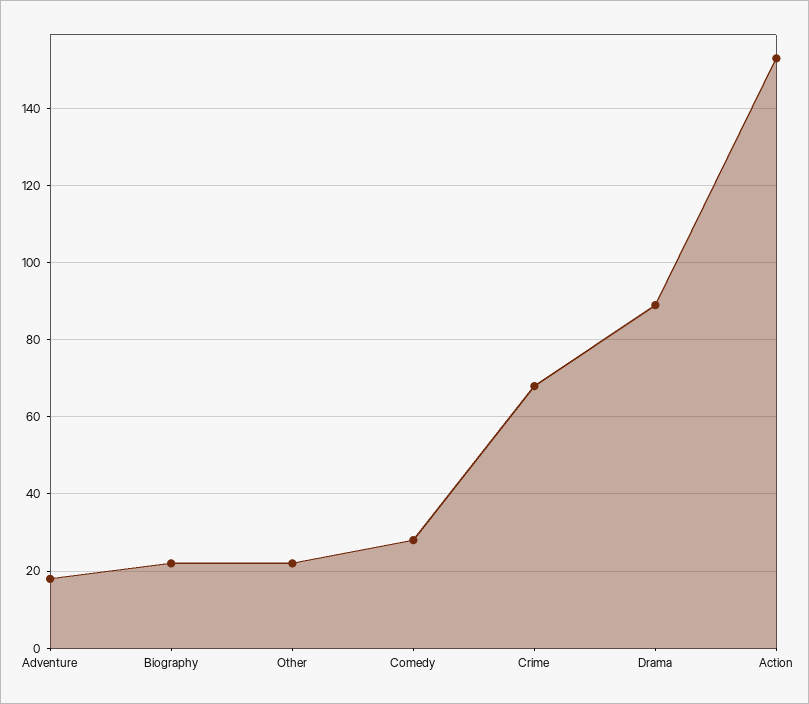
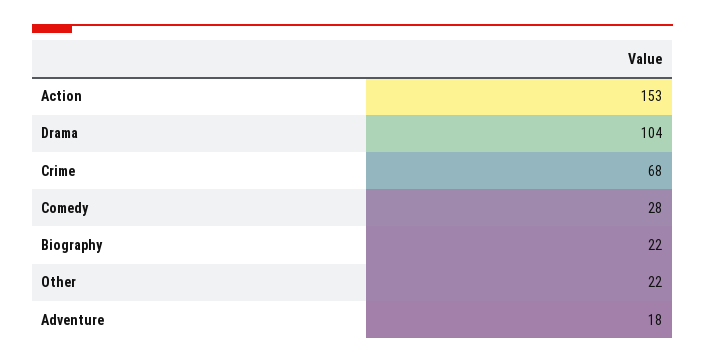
  {
    "Adventure": 18,
    "Biography": 22,
    "Other": 22,
    "Comedy": 28,
    "Crime": 68,
-   "Drama": 90,
+   "Drama": 104,
    "Action": 153
  }

